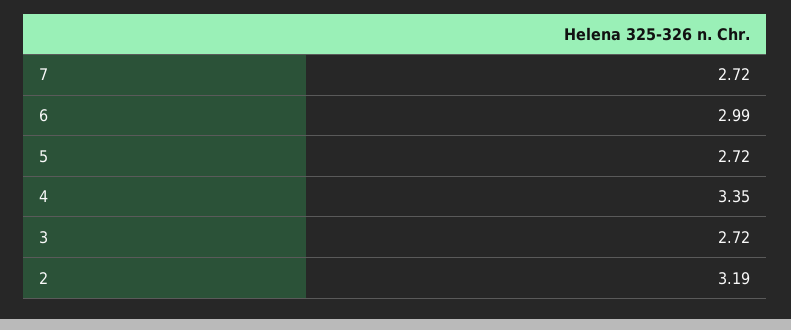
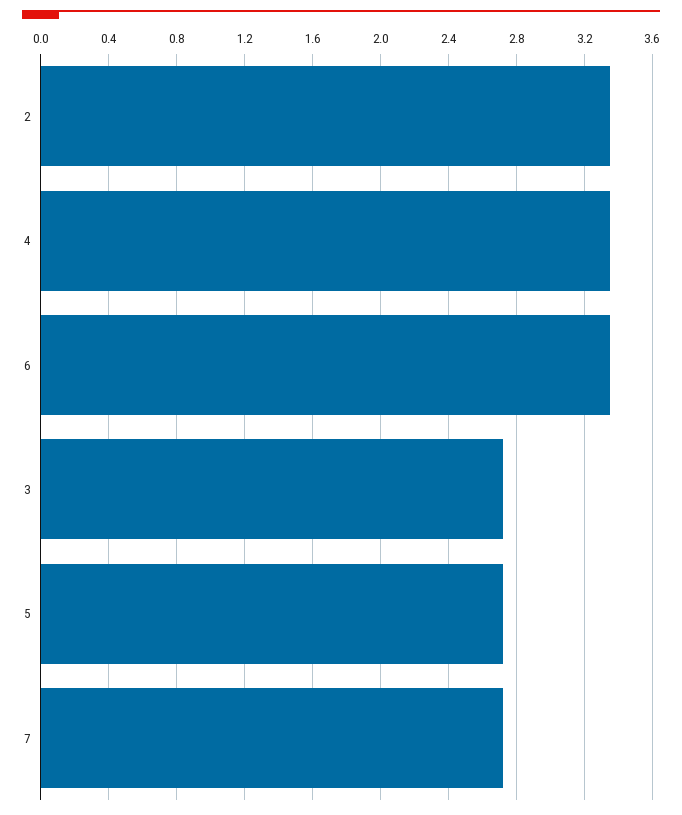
  {
    "7": 2.72,
-   "6": 2.99,
+   "6": 3.35,
    "5": 2.72,
    "4": 3.35,
    "3": 2.72,
-   "2": 3.19
+   "2": 3.35
  }

